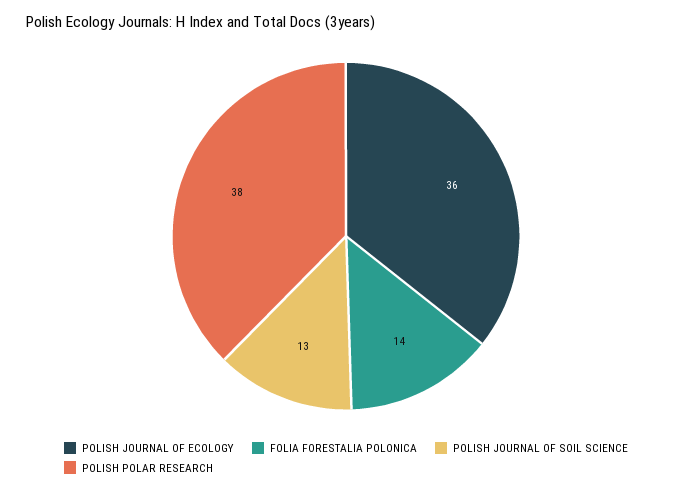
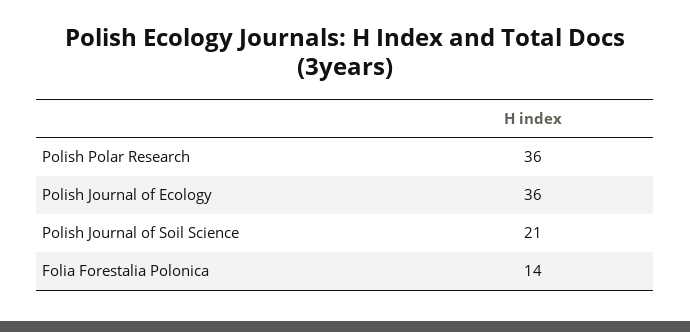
  {
    "POLISH JOURNAL OF ECOLOGY": 36,
    "FOLIA FORESTALIA POLONICA": 14,
-   "POLISH JOURNAL OF SOIL SCIENCE": 13,
+   "POLISH JOURNAL OF SOIL SCIENCE": 21,
-   "POLISH POLAR RESEARCH": 38
+   "POLISH POLAR RESEARCH": 36
  }

